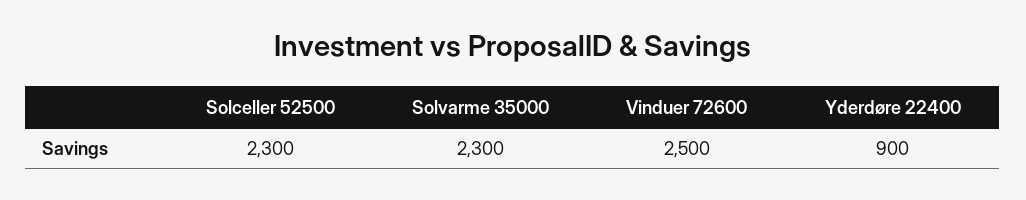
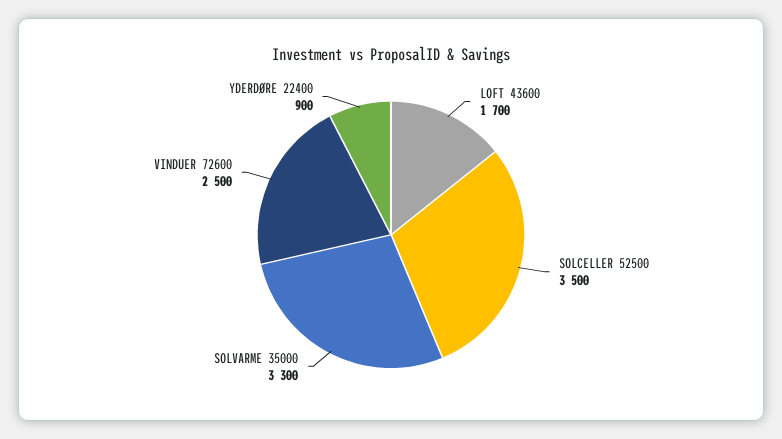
  {
-   "Solceller 52500": 2300,
+   "Solceller 52500": 3500,
-   "Solvarme 35000": 2300,
+   "Solvarme 35000": 3300,
    "Vinduer 72600": 2500,
-   "Yderdøre 22400": 900
+   "Yderdøre 22400": 900,
+   "LOFT 43600": 1700
  }

